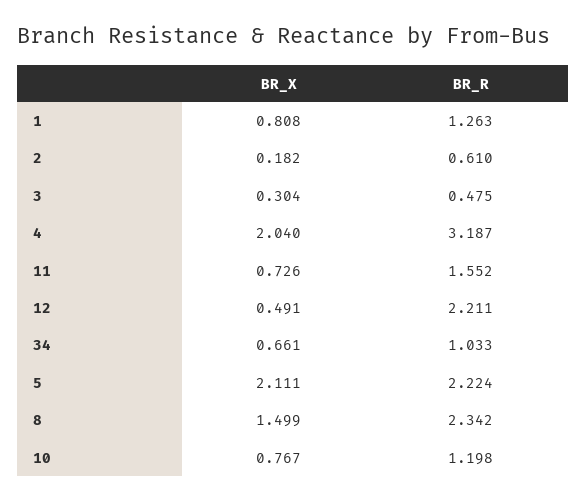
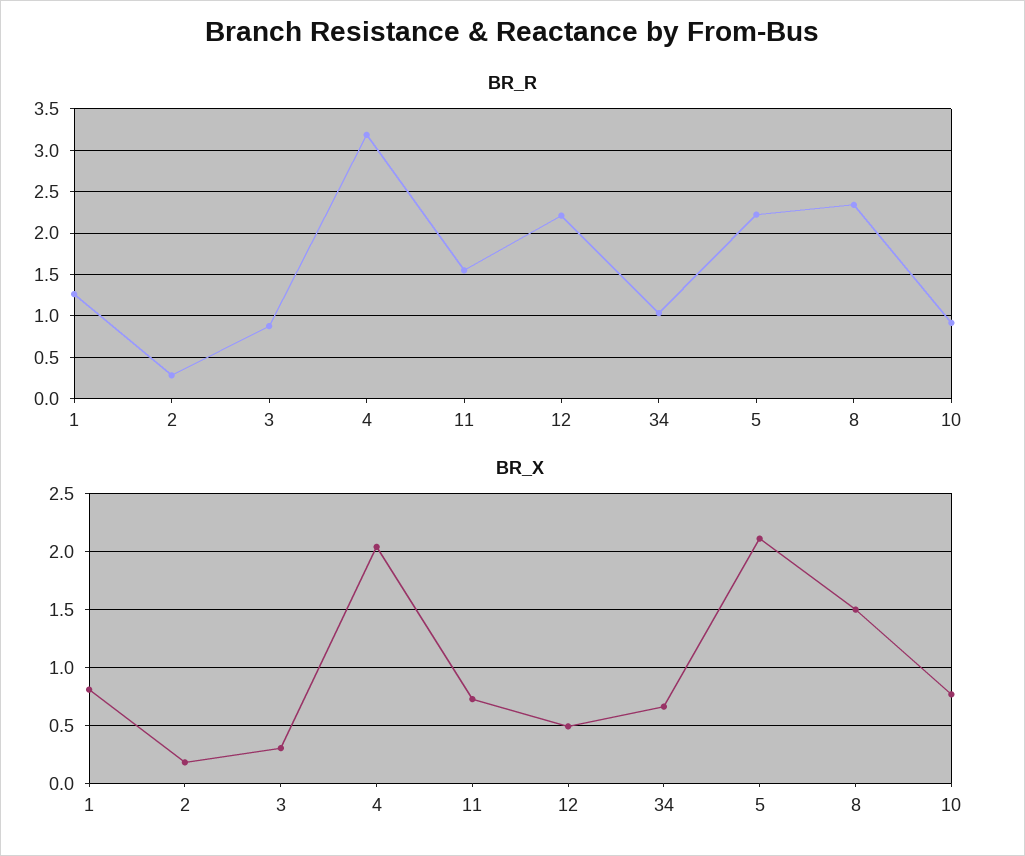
  {
    "BR_X": {
      "1": 0.808,
      "2": 0.182,
      "3": 0.304,
      "4": 2.04,
      "11": 0.726,
      "12": 0.491,
      "34": 0.661,
      "5": 2.111,
      "8": 1.499,
      "10": 0.767
    },
    "BR_R": {
      "1": 1.263,
-     "2": 0.61,
+     "2": 0.3,
-     "3": 0.475,
+     "3": 0.9,
      "4": 3.187,
      "11": 1.552,
      "12": 2.211,
      "34": 1.033,
      "5": 2.224,
      "8": 2.342,
-     "10": 1.198
+     "10": 0.9
    }
  }

